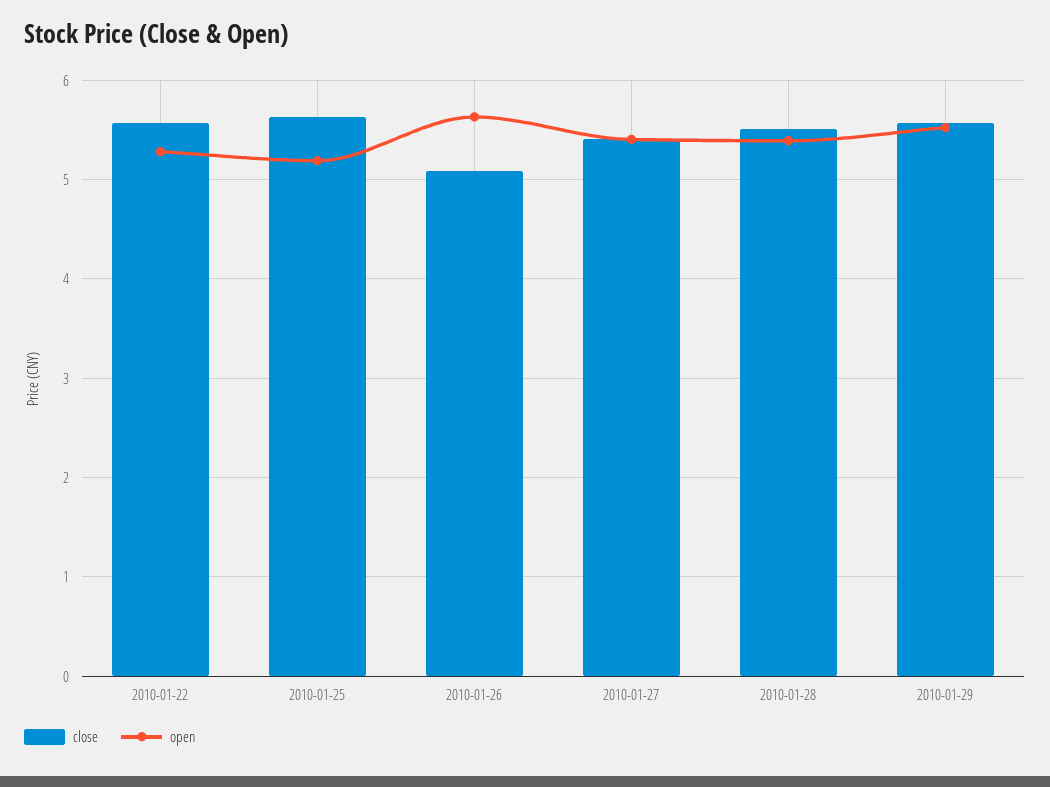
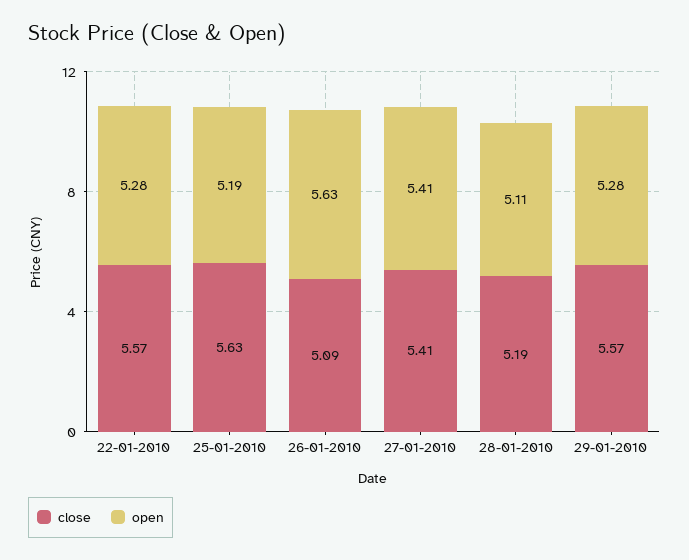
  {
    "close": {
      "2010-01-22": 5.57,
      "2010-01-25": 5.63,
      "2010-01-26": 5.09,
      "2010-01-27": 5.41,
-     "2010-01-28": 5.5,
+     "2010-01-28": 5.19,
      "2010-01-29": 5.57
    },
    "open": {
      "2010-01-22": 5.28,
      "2010-01-25": 5.19,
      "2010-01-26": 5.63,
      "2010-01-27": 5.41,
-     "2010-01-28": 5.4,
+     "2010-01-28": 5.11,
-     "2010-01-29": 5.5
+     "2010-01-29": 5.28
    }
  }

